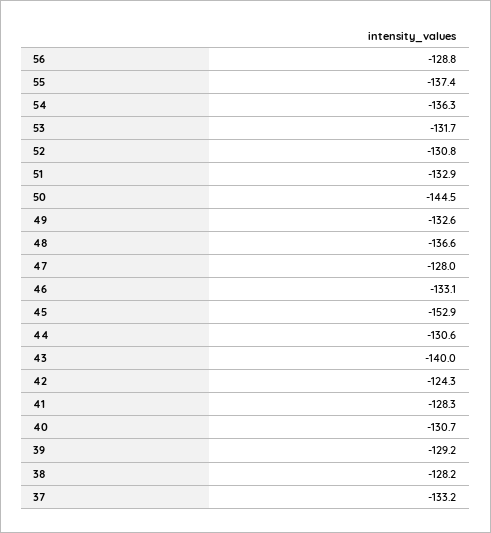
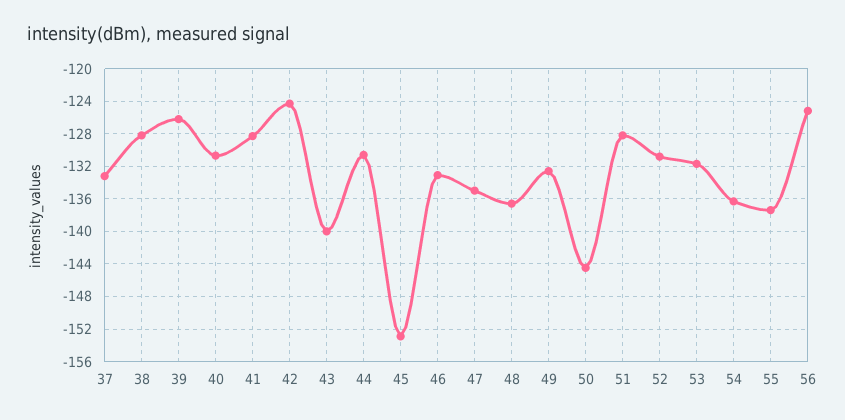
  {
-   "56": -128.8,
+   "56": -125,
    "55": -137.4,
    "54": -136.3,
    "53": -131.7,
    "52": -130.8,
-   "51": -132.9,
+   "51": -128,
    "50": -144.5,
    "49": -132.6,
    "48": -136.6,
-   "47": -128,
+   "47": -135,
    "46": -133.1,
    "45": -152.9,
    "44": -130.6,
    "43": -140,
    "42": -124.3,
    "41": -128.3,
    "40": -130.7,
-   "39": -129.2,
+   "39": -126,
    "38": -128.2,
    "37": -133.2
  }

